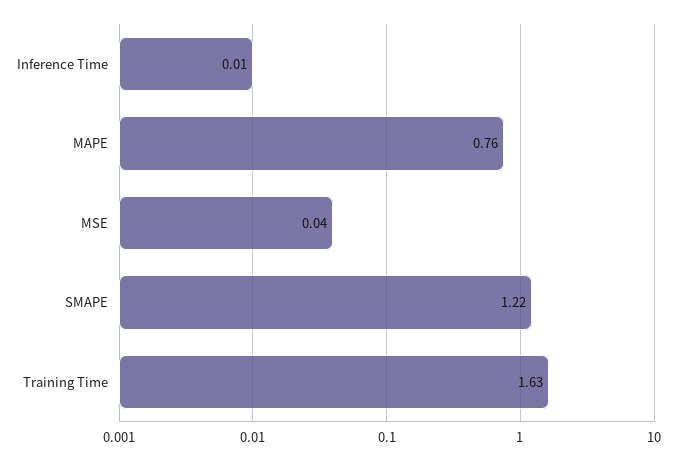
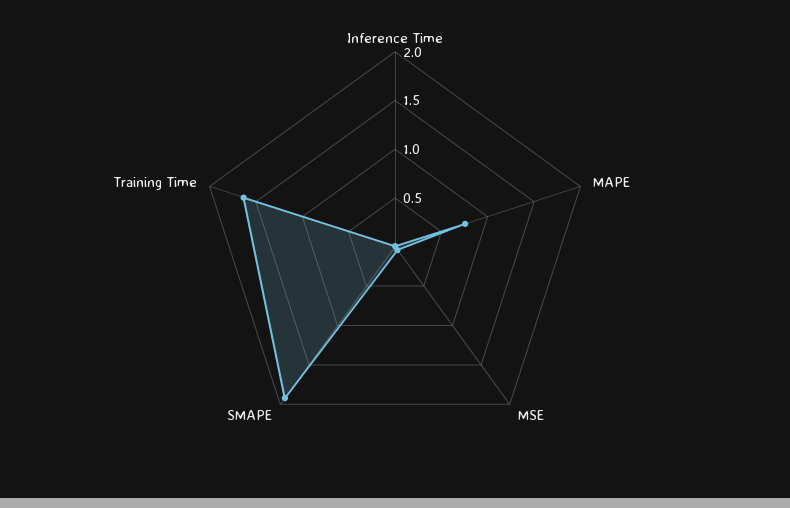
  {
    "Inference Time": 0.01,
    "MAPE": 0.76,
    "MSE": 0.04,
-   "SMAPE": 1.22,
+   "SMAPE": 1.9,
    "Training Time": 1.63
  }

